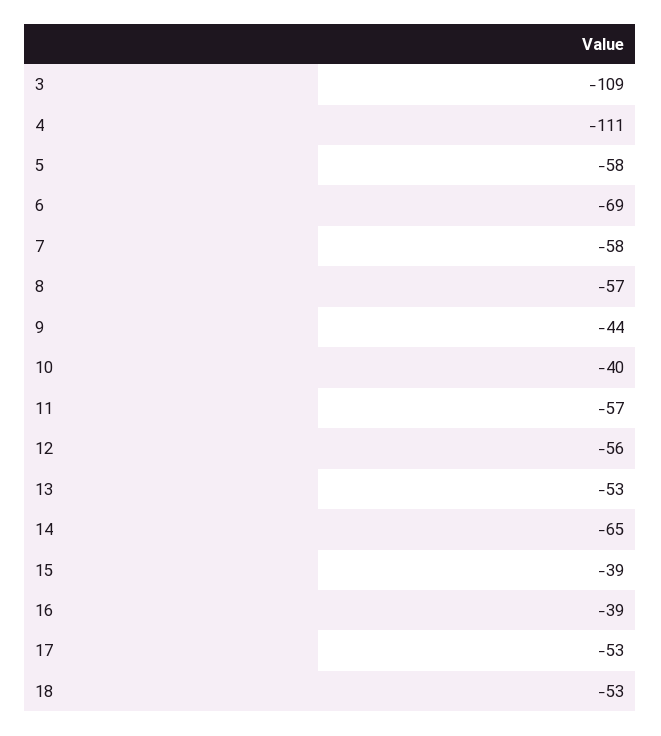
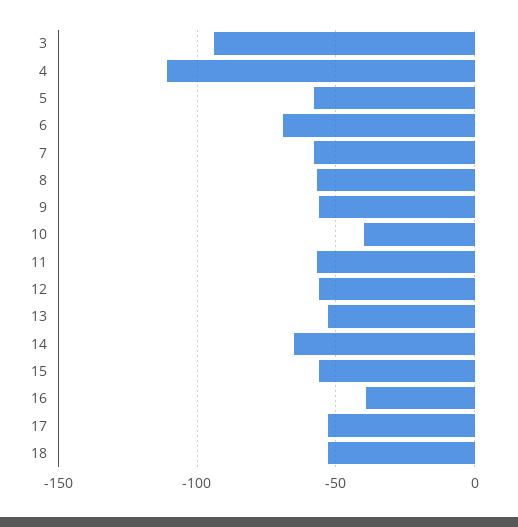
  {
-   "3": -109,
+   "3": -95,
    "4": -111,
    "5": -58,
    "6": -69,
    "7": -58,
    "8": -57,
-   "9": -44,
+   "9": -55,
    "10": -40,
    "11": -57,
    "12": -56,
    "13": -53,
    "14": -65,
-   "15": -39,
+   "15": -55,
    "16": -39,
    "17": -53,
    "18": -53
  }

